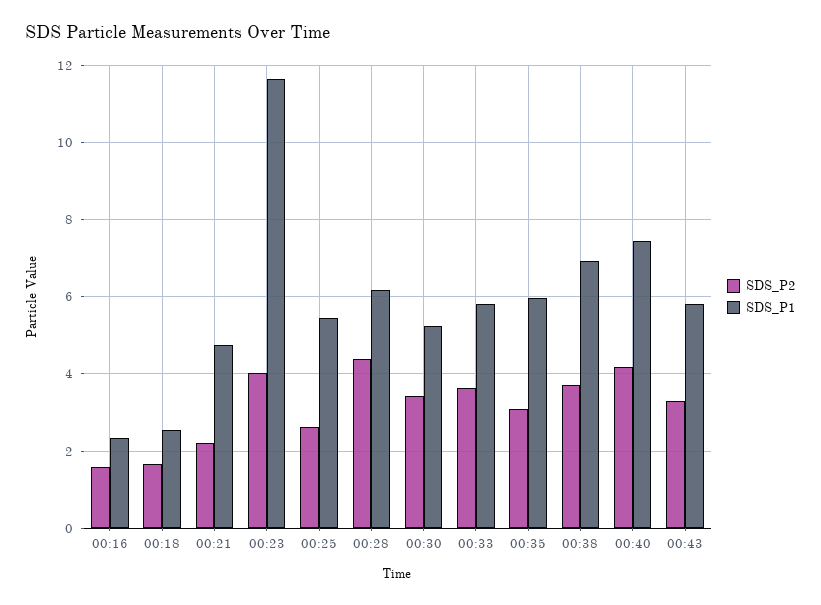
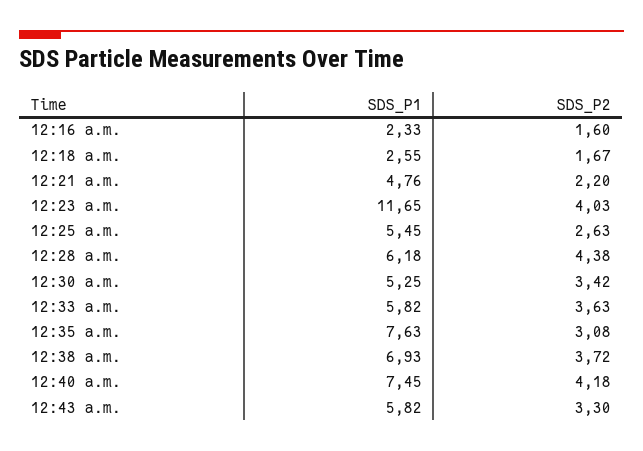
  {
    "SDS_P2": {
      "00:16": 1.6,
      "00:18": 1.67,
      "00:21": 2.2,
      "00:23": 4.03,
      "00:25": 2.63,
      "00:28": 4.38,
      "00:30": 3.42,
      "00:33": 3.63,
      "00:35": 3.08,
      "00:38": 3.72,
      "00:40": 4.18,
      "00:43": 3.3
    },
    "SDS_P1": {
      "00:16": 2.33,
      "00:18": 2.55,
      "00:21": 4.76,
      "00:23": 11.65,
      "00:25": 5.45,
      "00:28": 6.18,
      "00:30": 5.25,
      "00:33": 5.82,
-     "00:35": 6,
+     "00:35": 7.63,
      "00:38": 6.93,
      "00:40": 7.45,
      "00:43": 5.82
    }
  }

